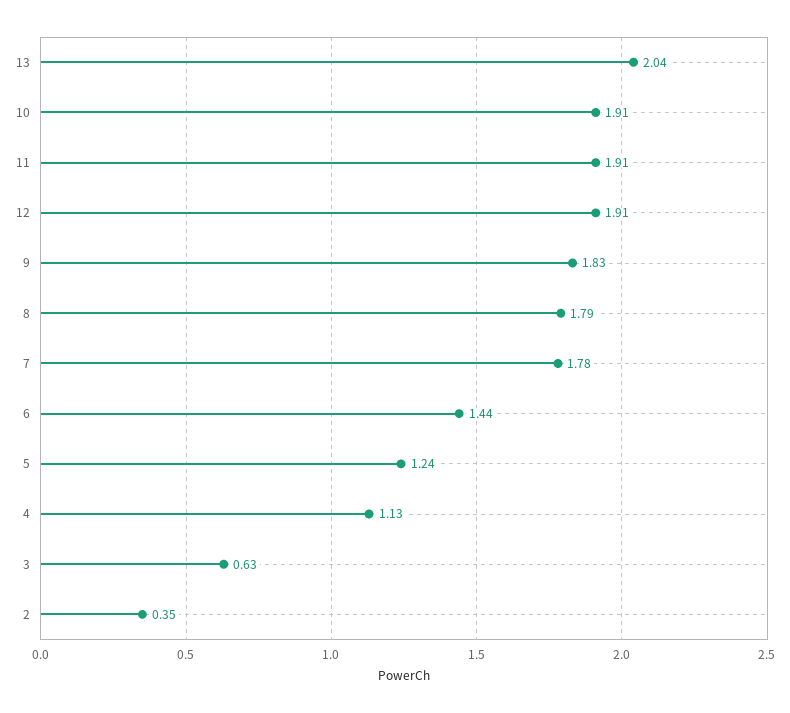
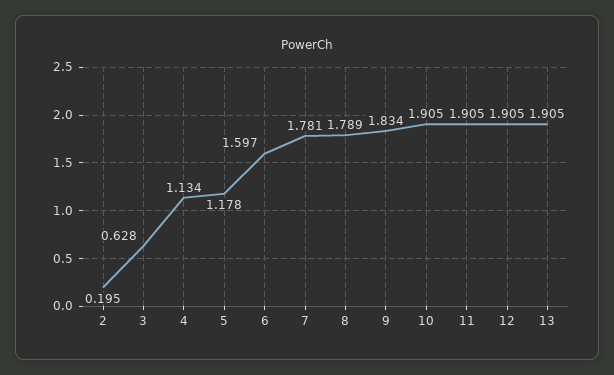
  {
-   "13": 2.04,
+   "13": 1.905,
    "10": 1.905,
    "11": 1.905,
    "12": 1.905,
    "9": 1.834,
    "8": 1.789,
    "7": 1.781,
-   "6": 1.44,
+   "6": 1.597,
-   "5": 1.24,
+   "5": 1.178,
    "4": 1.134,
    "3": 0.628,
-   "2": 0.35
+   "2": 0.195
  }

